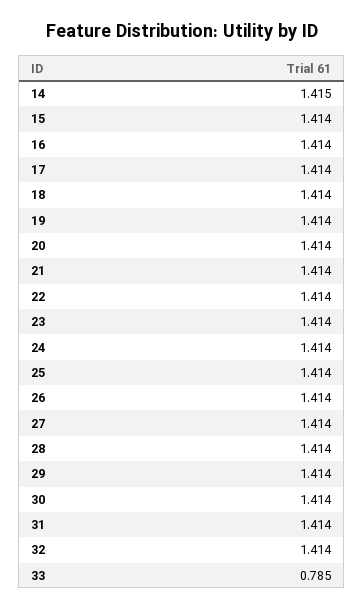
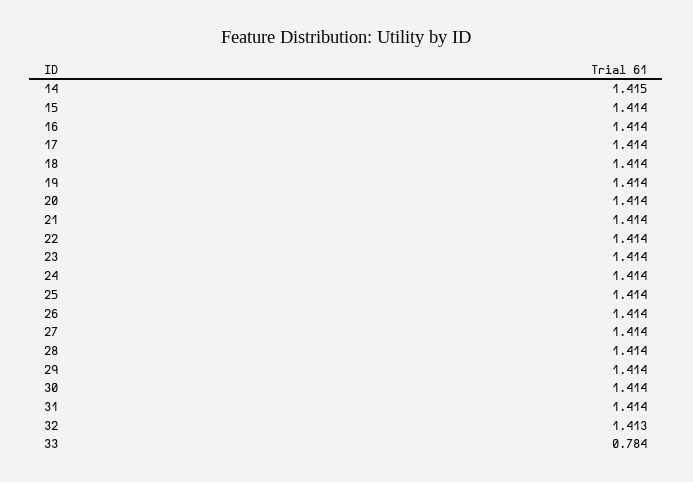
  {
    "14": 1.415,
    "15": 1.414,
    "16": 1.414,
    "17": 1.414,
    "18": 1.414,
    "19": 1.414,
    "20": 1.414,
    "21": 1.414,
    "22": 1.414,
    "23": 1.414,
    "24": 1.414,
    "25": 1.414,
    "26": 1.414,
    "27": 1.414,
    "28": 1.414,
    "29": 1.414,
    "30": 1.414,
    "31": 1.414,
-   "32": 1.414,
+   "32": 1.413,
-   "33": 0.785
+   "33": 0.784
  }

